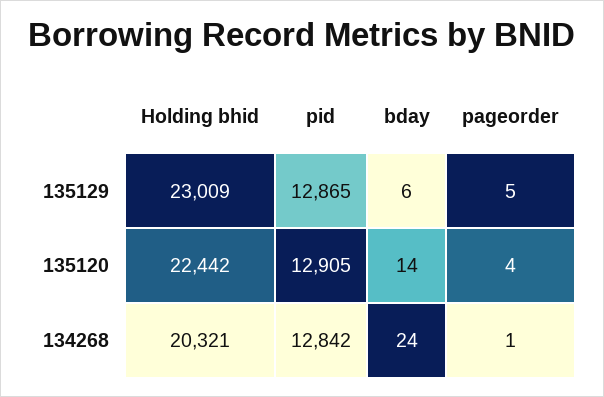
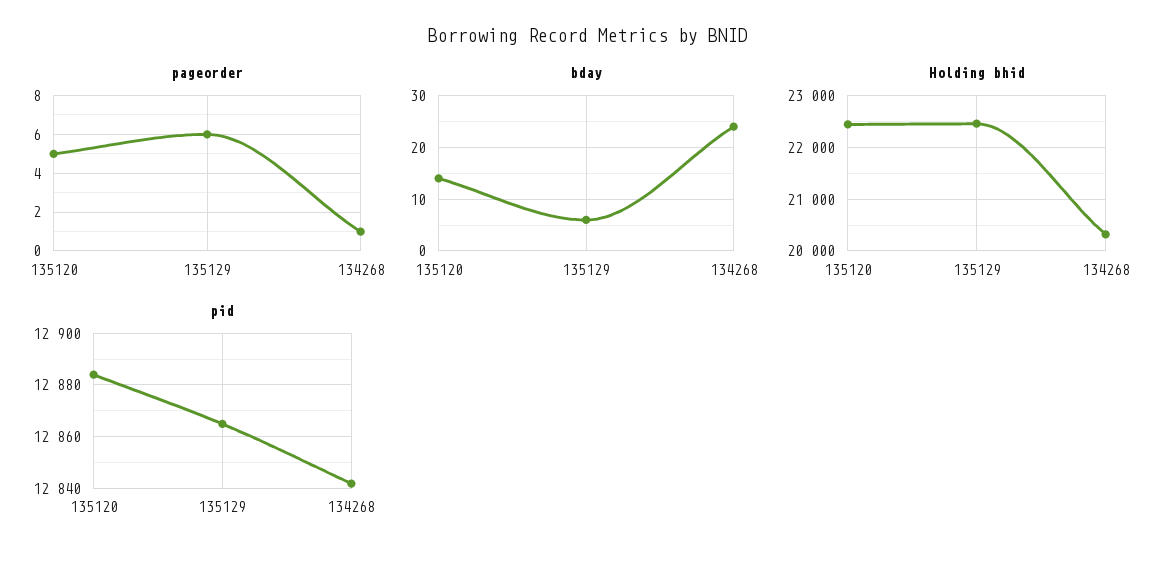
  {
    "Holding bhid": {
-     "135129": 23009,
+     "135129": 22400,
      "135120": 22442,
      "134268": 20321
    },
    "pid": {
      "135129": 12865,
-     "135120": 12905,
+     "135120": 12885,
      "134268": 12842
    },
    "bday": {
      "135129": 6,
      "135120": 14,
      "134268": 24
    },
    "pageorder": {
-     "135129": 5,
+     "135129": 6,
-     "135120": 4,
+     "135120": 5,
      "134268": 1
    }
  }

